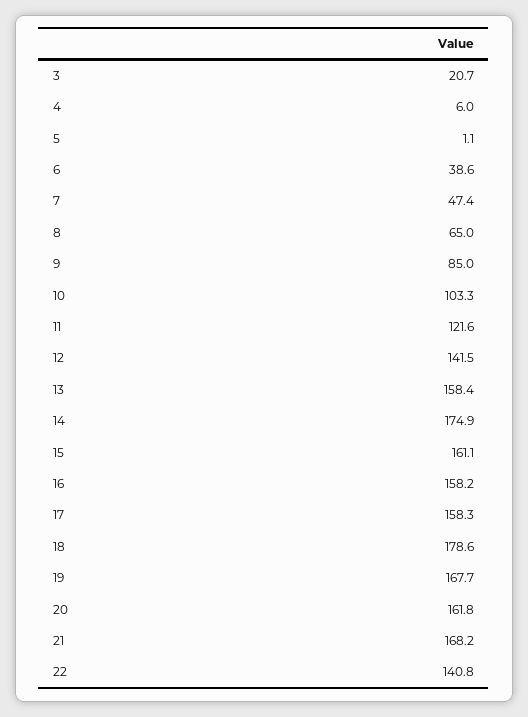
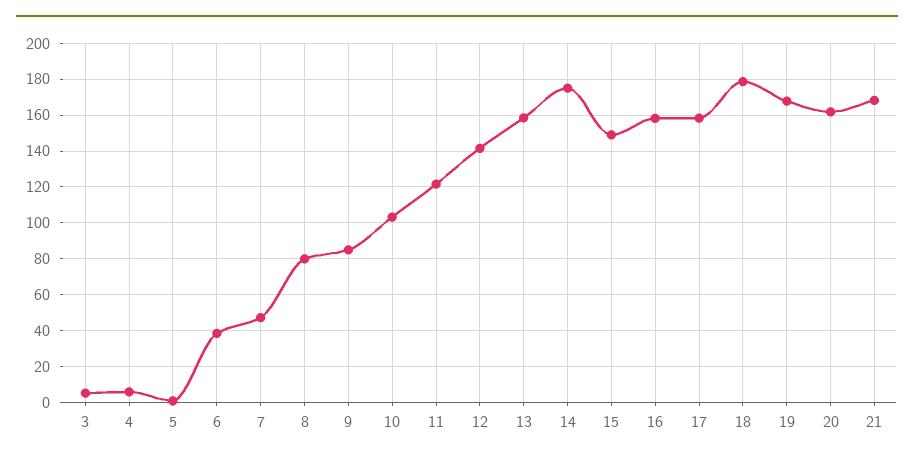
  {
-   "3": 20.7,
+   "3": 5,
    "4": 6,
    "5": 1.1,
    "6": 38.6,
    "7": 47.4,
-   "8": 65,
+   "8": 80,
    "9": 85,
    "10": 103.3,
    "11": 121.6,
    "12": 141.5,
    "13": 158.4,
    "14": 174.9,
-   "15": 161.1,
+   "15": 150,
    "16": 158.2,
    "17": 158.3,
    "18": 178.6,
    "19": 167.7,
    "20": 161.8,
-   "21": 168.2,
+   "21": 168.2
-   "22": 140.8
  }

